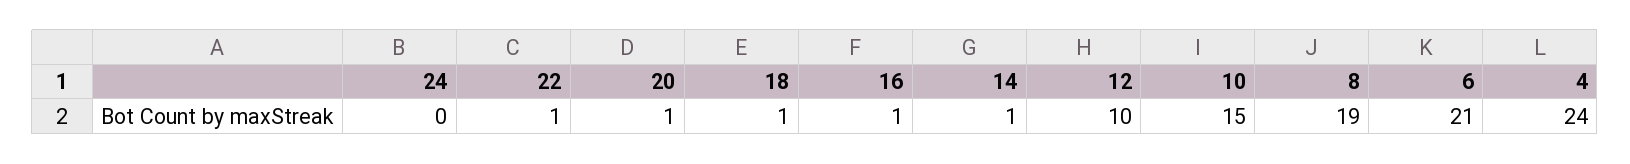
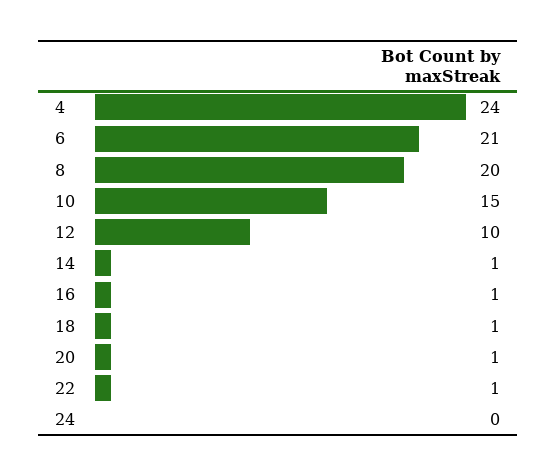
  {
    "24": 0,
    "22": 1,
    "20": 1,
    "18": 1,
    "16": 1,
    "14": 1,
    "12": 10,
    "10": 15,
-   "8": 19,
+   "8": 20,
    "6": 21,
    "4": 24
  }

